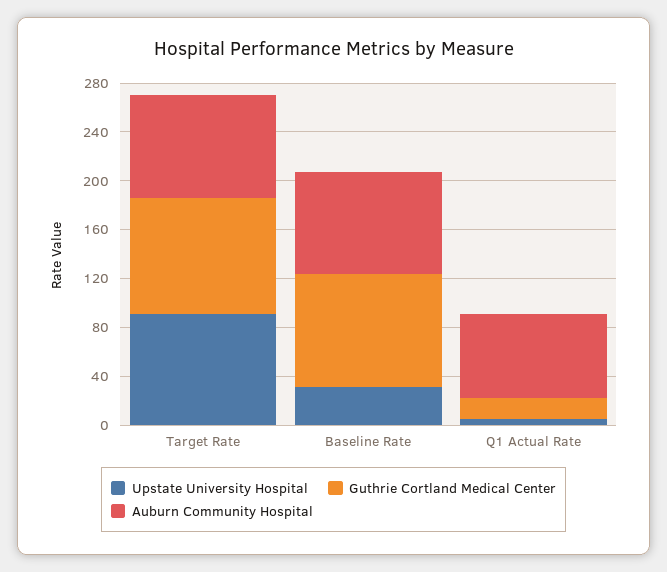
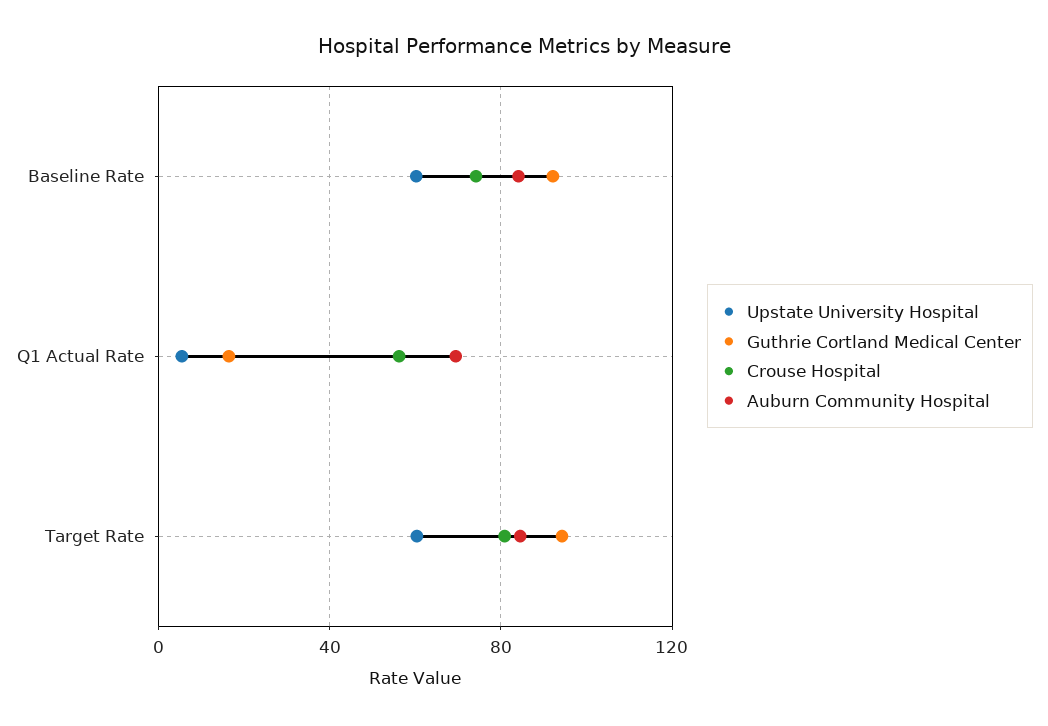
  {
    "Upstate University Hospital": {
-     "Target Rate": 90,
+     "Target Rate": 60,
-     "Baseline Rate": 30,
+     "Baseline Rate": 60,
      "Q1 Actual Rate": 5
    },
    "Guthrie Cortland Medical Center": {
      "Target Rate": 95,
      "Baseline Rate": 90,
      "Q1 Actual Rate": 15
    },
    "Auburn Community Hospital": {
      "Target Rate": 85,
      "Baseline Rate": 85,
      "Q1 Actual Rate": 70
-   }
+   },
+   "Crouse Hospital": {
+     "Baseline Rate": 75,
+     "Q1 Actual Rate": 55,
+     "Target Rate": 80
+   }
  }

